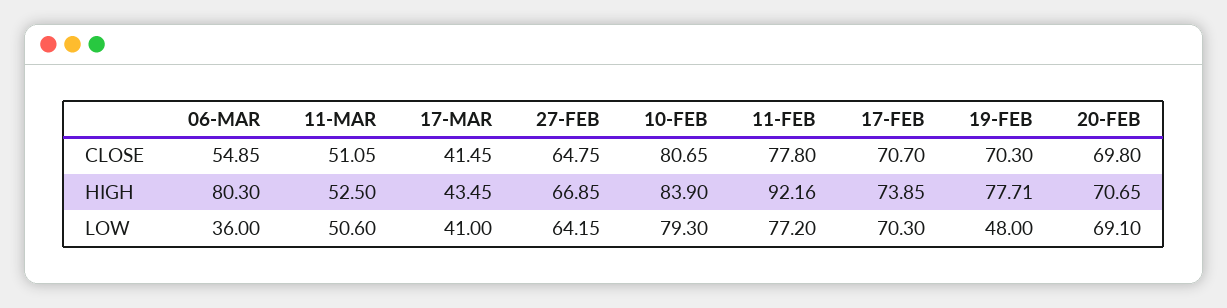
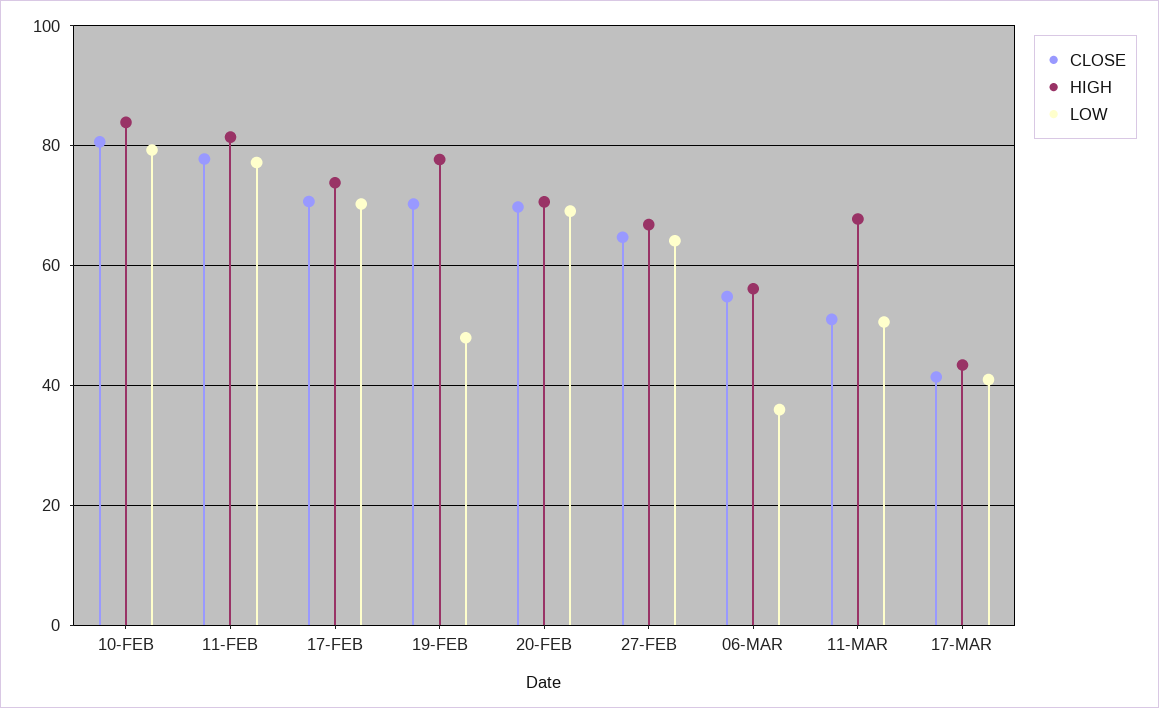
  {
    "CLOSE": {
      "06-MAR": 54.85,
      "11-MAR": 51.05,
      "17-MAR": 41.45,
      "27-FEB": 64.75,
      "10-FEB": 80.65,
      "11-FEB": 77.8,
      "17-FEB": 70.7,
      "19-FEB": 70.3,
      "20-FEB": 69.8
    },
    "HIGH": {
-     "06-MAR": 80.3,
+     "06-MAR": 56,
-     "11-MAR": 52.5,
+     "11-MAR": 68,
      "17-MAR": 43.45,
      "27-FEB": 66.85,
      "10-FEB": 83.9,
-     "11-FEB": 92.16,
+     "11-FEB": 82,
      "17-FEB": 73.85,
      "19-FEB": 77.71,
      "20-FEB": 70.65
    },
    "LOW": {
      "06-MAR": 36,
      "11-MAR": 50.6,
      "17-MAR": 41,
      "27-FEB": 64.15,
      "10-FEB": 79.3,
      "11-FEB": 77.2,
      "17-FEB": 70.3,
      "19-FEB": 48,
      "20-FEB": 69.1
    }
  }

